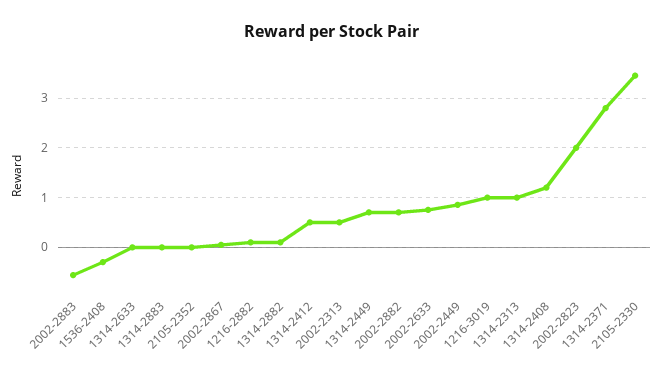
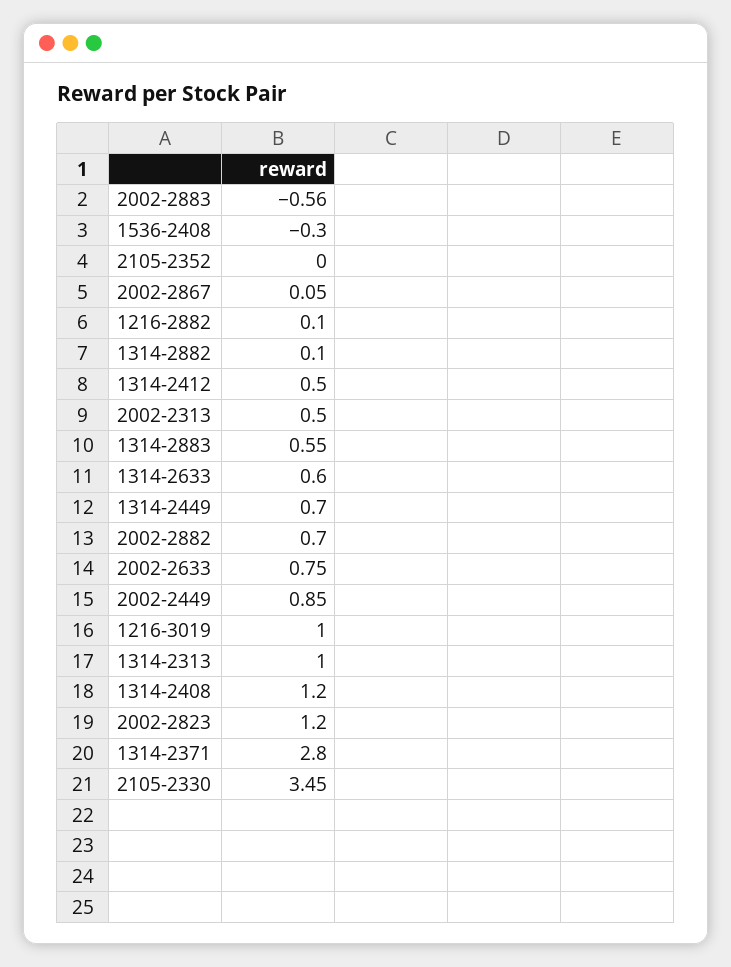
  {
    "2002-2883": -0.56,
    "1536-2408": -0.3,
-   "1314-2633": 0,
+   "1314-2633": 0.6,
-   "1314-2883": 0,
+   "1314-2883": 0.55,
    "2105-2352": 0,
    "2002-2867": 0.05,
    "1216-2882": 0.1,
    "1314-2882": 0.1,
    "1314-2412": 0.5,
    "2002-2313": 0.5,
    "1314-2449": 0.7,
    "2002-2882": 0.7,
    "2002-2633": 0.75,
    "2002-2449": 0.85,
    "1216-3019": 1,
    "1314-2313": 1,
    "1314-2408": 1.2,
-   "2002-2823": 2,
+   "2002-2823": 1.2,
    "1314-2371": 2.8,
    "2105-2330": 3.45
  }

